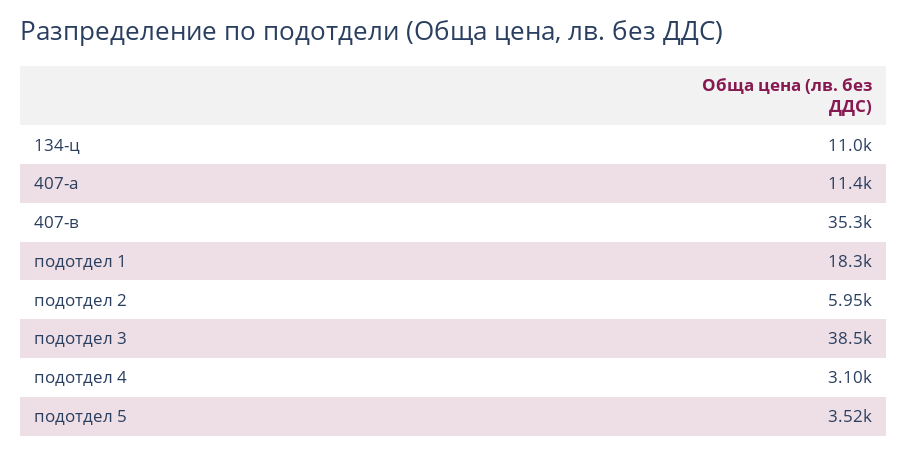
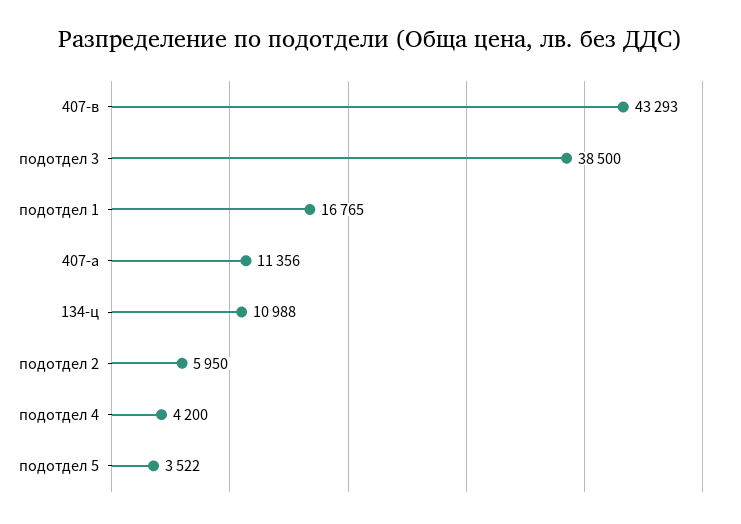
  {
    "134-ц": 10988,
    "407-а": 11356,
-   "407-в": 35300,
+   "407-в": 43293,
-   "подотдел 1": 18300,
+   "подотдел 1": 16765,
    "подотдел 2": 5950,
    "подотдел 3": 38500,
-   "подотдел 4": 3100,
+   "подотдел 4": 4200,
    "подотдел 5": 3522
  }

